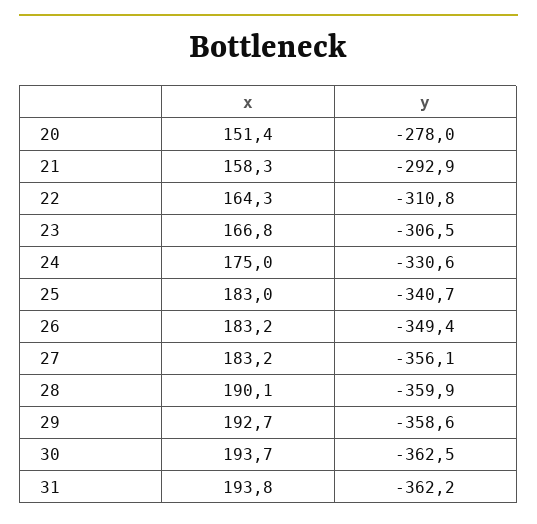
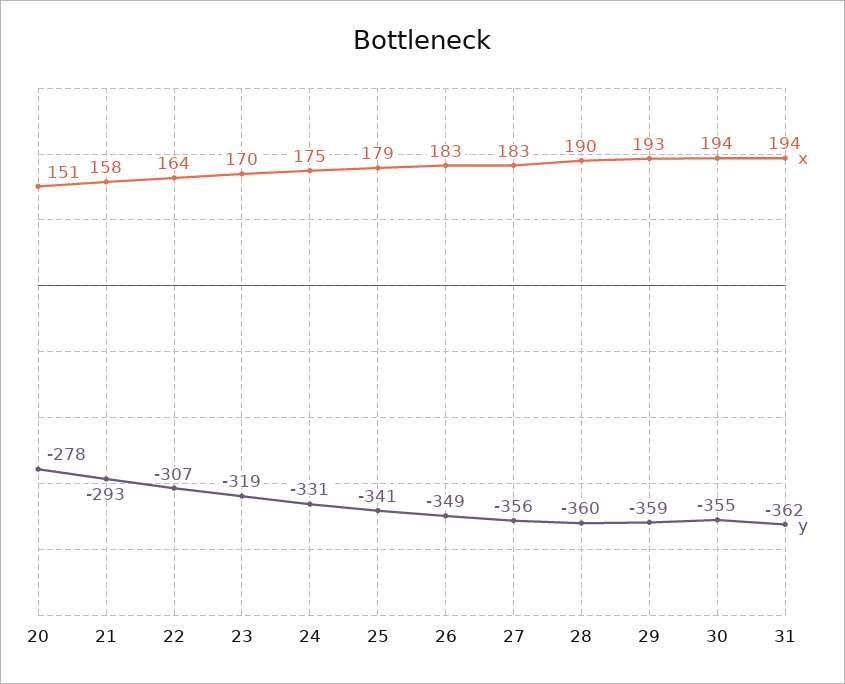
  {
    "x": {
      "20": 151.4,
      "21": 158.3,
      "22": 164.3,
-     "23": 166.8,
+     "23": 170,
      "24": 175,
-     "25": 183,
+     "25": 179,
      "26": 183.2,
      "27": 183.2,
      "28": 190.1,
      "29": 192.7,
      "30": 193.7,
      "31": 193.8
    },
    "y": {
      "20": -278,
      "21": -292.9,
-     "22": -310.8,
+     "22": -307,
-     "23": -306.5,
+     "23": -319,
      "24": -330.6,
      "25": -340.7,
      "26": -349.4,
      "27": -356.1,
      "28": -359.9,
      "29": -358.6,
-     "30": -362.5,
+     "30": -355,
      "31": -362.2
    }
  }

